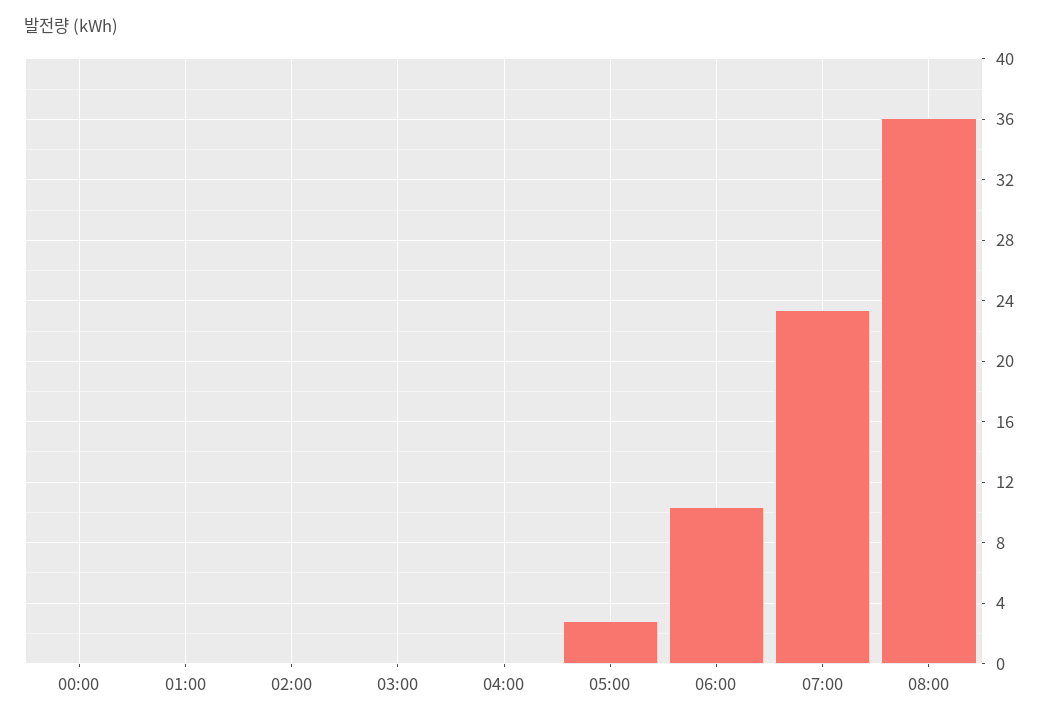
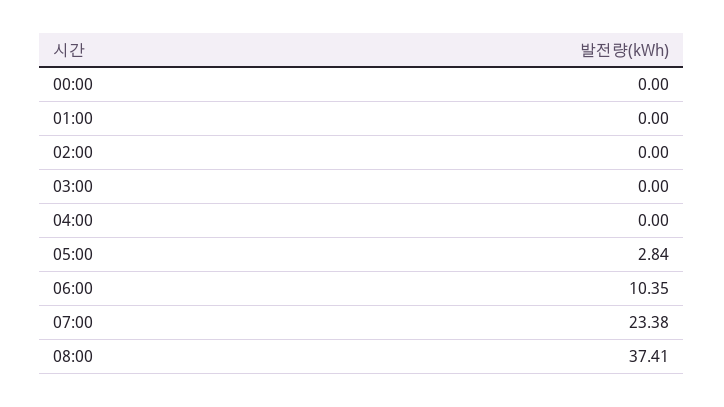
  {
    "00:00": 0,
    "01:00": 0,
    "02:00": 0,
    "03:00": 0,
    "04:00": 0,
    "05:00": 2.84,
    "06:00": 10.35,
    "07:00": 23.38,
-   "08:00": 36
+   "08:00": 37.41
  }

